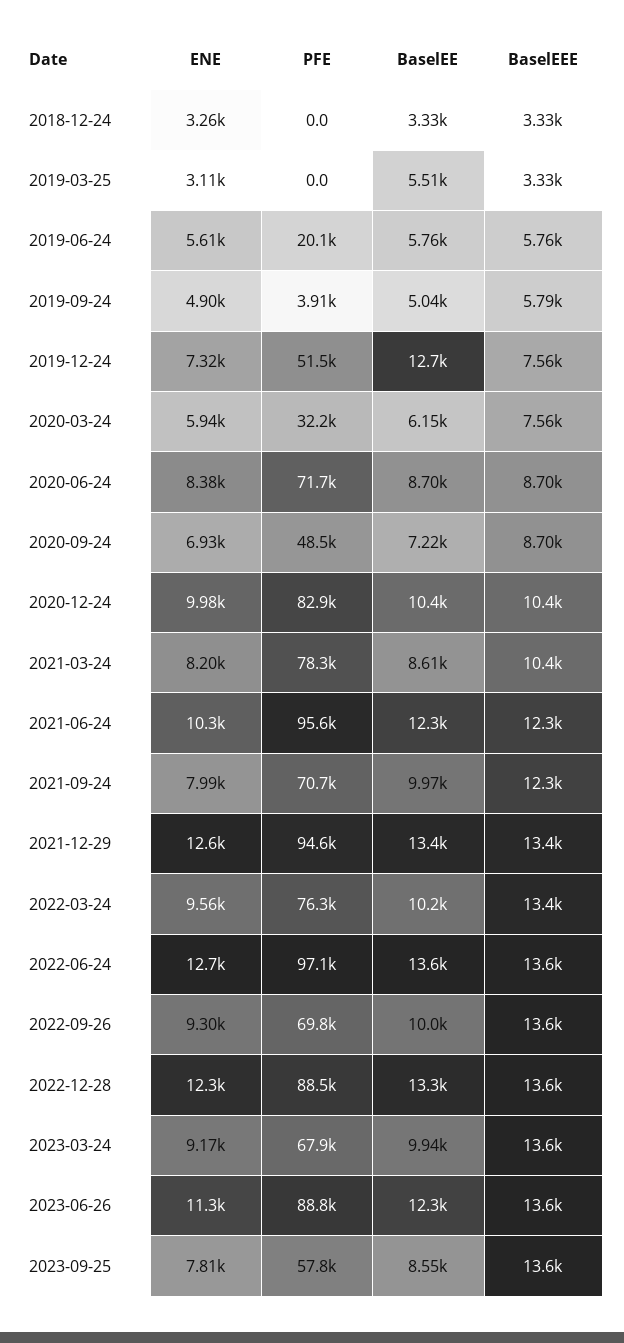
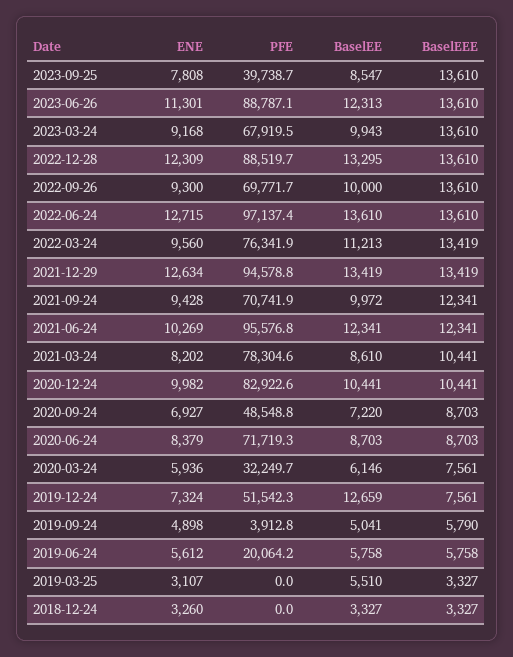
  {
    "ENE": {
      "2018-12-24": 3260,
      "2019-03-25": 3107,
      "2019-06-24": 5612,
      "2019-09-24": 4898,
      "2019-12-24": 7324,
      "2020-03-24": 5936,
      "2020-06-24": 8379,
      "2020-09-24": 6927,
      "2020-12-24": 9982,
      "2021-03-24": 8202,
      "2021-06-24": 10269,
-     "2021-09-24": 7990,
+     "2021-09-24": 9428,
      "2021-12-29": 12634,
      "2022-03-24": 9560,
      "2022-06-24": 12715,
      "2022-09-26": 9300,
      "2022-12-28": 12309,
      "2023-03-24": 9168,
      "2023-06-26": 11301,
      "2023-09-25": 7808
    },
    "PFE": {
      "2018-12-24": 0,
      "2019-03-25": 0,
      "2019-06-24": 20064.2,
      "2019-09-24": 3912.8,
      "2019-12-24": 51542.3,
      "2020-03-24": 32249.7,
      "2020-06-24": 71719.3,
      "2020-09-24": 48548.8,
      "2020-12-24": 82922.6,
      "2021-03-24": 78304.6,
      "2021-06-24": 95576.8,
      "2021-09-24": 70741.9,
      "2021-12-29": 94578.8,
      "2022-03-24": 76341.9,
      "2022-06-24": 97137.4,
      "2022-09-26": 69771.7,
      "2022-12-28": 88519.7,
      "2023-03-24": 67919.5,
      "2023-06-26": 88787.1,
-     "2023-09-25": 57800
+     "2023-09-25": 39738.7
    },
    "BaselEE": {
      "2018-12-24": 3327,
      "2019-03-25": 5510,
      "2019-06-24": 5758,
      "2019-09-24": 5041,
      "2019-12-24": 12659,
      "2020-03-24": 6146,
      "2020-06-24": 8703,
      "2020-09-24": 7220,
      "2020-12-24": 10441,
      "2021-03-24": 8610,
      "2021-06-24": 12341,
      "2021-09-24": 9972,
      "2021-12-29": 13419,
-     "2022-03-24": 10200,
+     "2022-03-24": 11213,
      "2022-06-24": 13610,
      "2022-09-26": 10000,
      "2022-12-28": 13295,
      "2023-03-24": 9943,
      "2023-06-26": 12313,
      "2023-09-25": 8547
    },
    "BaselEEE": {
      "2018-12-24": 3327,
      "2019-03-25": 3327,
      "2019-06-24": 5758,
      "2019-09-24": 5790,
      "2019-12-24": 7561,
      "2020-03-24": 7561,
      "2020-06-24": 8703,
      "2020-09-24": 8703,
      "2020-12-24": 10441,
      "2021-03-24": 10441,
      "2021-06-24": 12341,
      "2021-09-24": 12341,
      "2021-12-29": 13419,
      "2022-03-24": 13419,
      "2022-06-24": 13610,
      "2022-09-26": 13610,
      "2022-12-28": 13610,
      "2023-03-24": 13610,
      "2023-06-26": 13610,
      "2023-09-25": 13610
    }
  }

